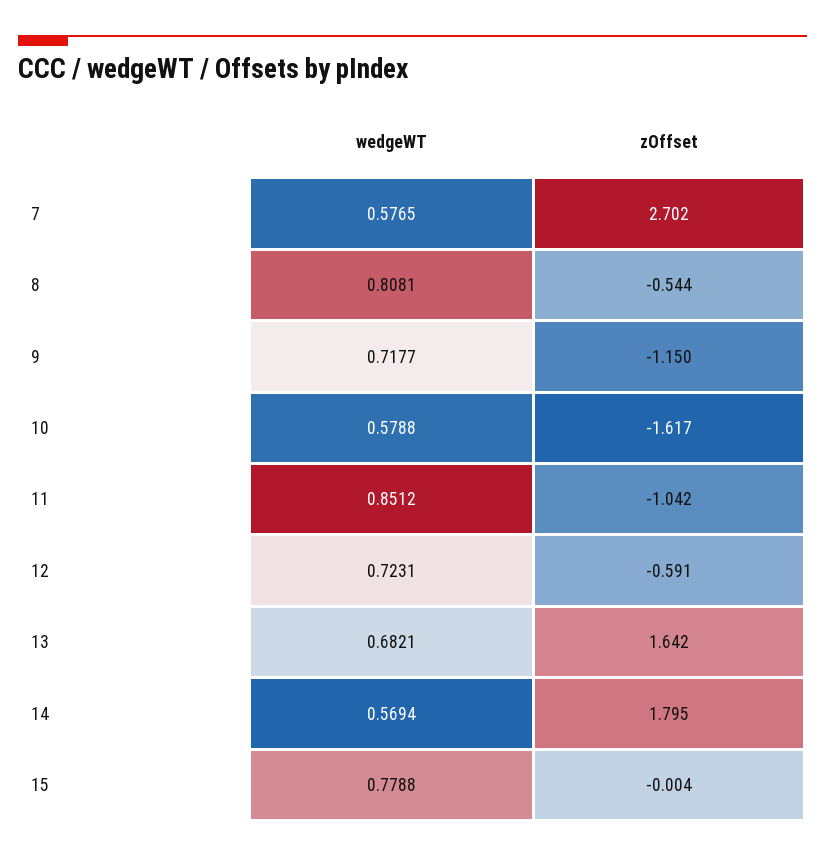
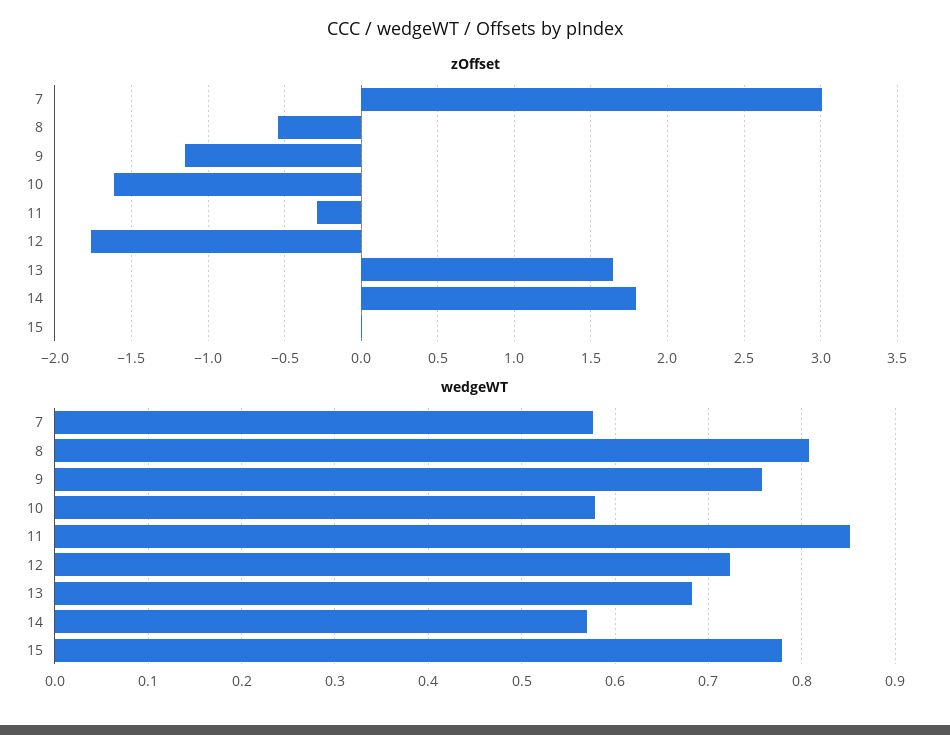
  {
    "wedgeWT": {
      "7": 0.5765,
      "8": 0.8081,
-     "9": 0.7177,
+     "9": 0.76,
      "10": 0.5788,
      "11": 0.8512,
      "12": 0.7231,
      "13": 0.6821,
      "14": 0.5694,
      "15": 0.7788
    },
    "zOffset": {
-     "7": 2.702,
+     "7": 3,
      "8": -0.544,
      "9": -1.15,
      "10": -1.617,
-     "11": -1.042,
+     "11": -0.3,
-     "12": -0.591,
+     "12": -1.75,
      "13": 1.642,
      "14": 1.795,
      "15": -0.004
    }
  }

